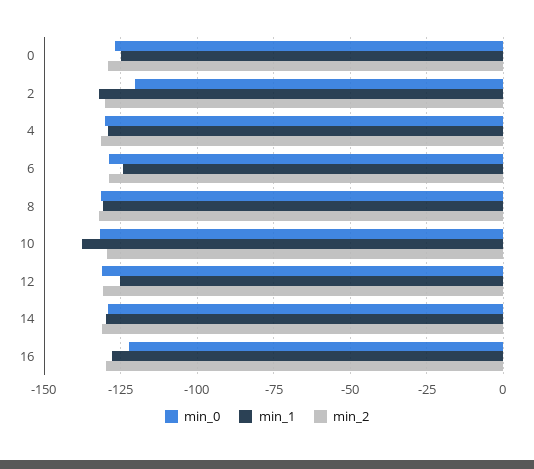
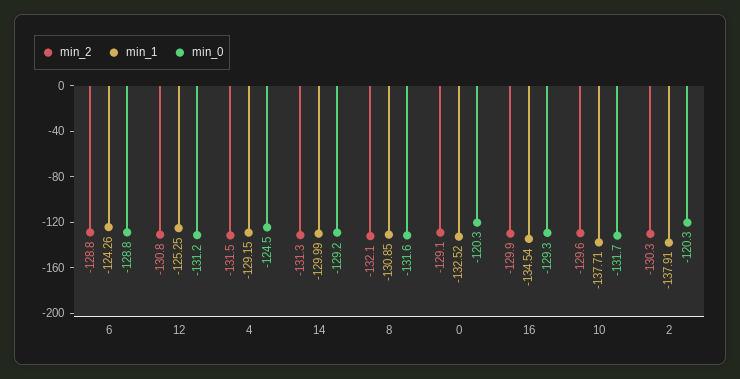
  {
    "min_0": {
-     "0": -127.5,
+     "0": -120.3,
      "2": -120.3,
-     "4": -130,
+     "4": -124.5,
      "6": -128.8,
      "8": -131.6,
      "10": -131.7,
      "12": -131.2,
      "14": -129.2,
-     "16": -122.5
+     "16": -129.3
    },
    "min_1": {
-     "0": -125,
+     "0": -132.52,
-     "2": -132.5,
+     "2": -137.91,
      "4": -129.15,
      "6": -124.26,
      "8": -130.85,
      "10": -137.71,
      "12": -125.25,
      "14": -129.99,
-     "16": -127.5
+     "16": -134.54
    },
    "min_2": {
      "0": -129.1,
      "2": -130.3,
      "4": -131.5,
      "6": -128.8,
      "8": -132.1,
      "10": -129.6,
      "12": -130.8,
      "14": -131.3,
      "16": -129.9
    }
  }

